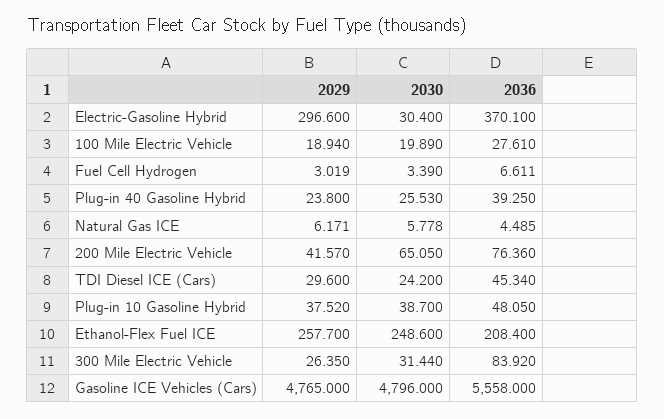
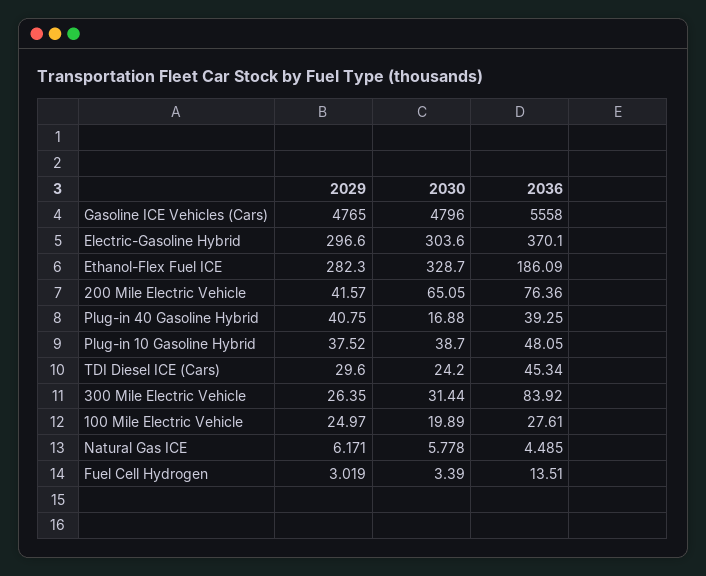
  {
    "2029": {
      "Electric-Gasoline Hybrid": 296.6,
-     "100 Mile Electric Vehicle": 18.94,
+     "100 Mile Electric Vehicle": 24.97,
      "Fuel Cell Hydrogen": 3.019,
-     "Plug-in 40 Gasoline Hybrid": 23.8,
+     "Plug-in 40 Gasoline Hybrid": 40.75,
      "Natural Gas ICE": 6.171,
      "200 Mile Electric Vehicle": 41.57,
      "TDI Diesel ICE (Cars)": 29.6,
      "Plug-in 10 Gasoline Hybrid": 37.52,
-     "Ethanol-Flex Fuel ICE": 257.7,
+     "Ethanol-Flex Fuel ICE": 282.3,
      "300 Mile Electric Vehicle": 26.35,
      "Gasoline ICE Vehicles (Cars)": 4765
    },
    "2030": {
-     "Electric-Gasoline Hybrid": 30.4,
+     "Electric-Gasoline Hybrid": 303.6,
      "100 Mile Electric Vehicle": 19.89,
      "Fuel Cell Hydrogen": 3.39,
-     "Plug-in 40 Gasoline Hybrid": 25.53,
+     "Plug-in 40 Gasoline Hybrid": 16.88,
      "Natural Gas ICE": 5.778,
      "200 Mile Electric Vehicle": 65.05,
      "TDI Diesel ICE (Cars)": 24.2,
      "Plug-in 10 Gasoline Hybrid": 38.7,
-     "Ethanol-Flex Fuel ICE": 248.6,
+     "Ethanol-Flex Fuel ICE": 328.7,
      "300 Mile Electric Vehicle": 31.44,
      "Gasoline ICE Vehicles (Cars)": 4796
    },
    "2036": {
      "Electric-Gasoline Hybrid": 370.1,
      "100 Mile Electric Vehicle": 27.61,
-     "Fuel Cell Hydrogen": 6.611,
+     "Fuel Cell Hydrogen": 13.51,
      "Plug-in 40 Gasoline Hybrid": 39.25,
      "Natural Gas ICE": 4.485,
      "200 Mile Electric Vehicle": 76.36,
      "TDI Diesel ICE (Cars)": 45.34,
      "Plug-in 10 Gasoline Hybrid": 48.05,
-     "Ethanol-Flex Fuel ICE": 208.4,
+     "Ethanol-Flex Fuel ICE": 186.09,
      "300 Mile Electric Vehicle": 83.92,
      "Gasoline ICE Vehicles (Cars)": 5558
    }
  }

